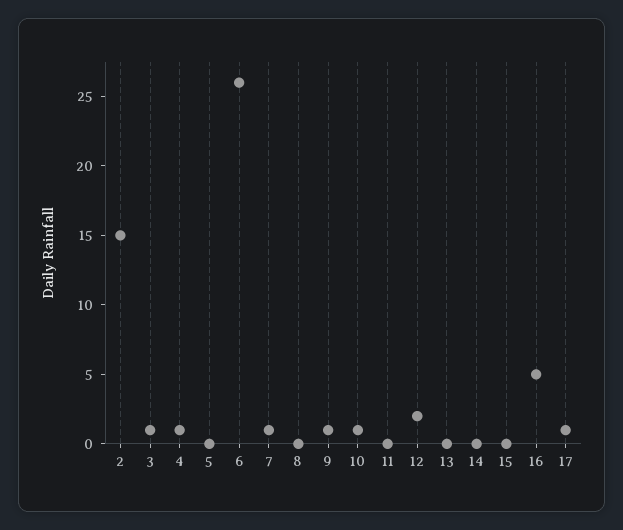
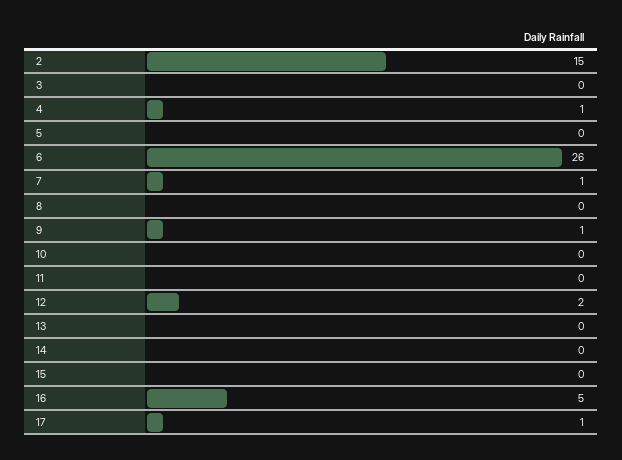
  {
    "2": 15,
-   "3": 1,
+   "3": 0,
    "4": 1,
    "5": 0,
    "6": 26,
    "7": 1,
    "8": 0,
    "9": 1,
-   "10": 1,
+   "10": 0,
    "11": 0,
    "12": 2,
    "13": 0,
    "14": 0,
    "15": 0,
    "16": 5,
    "17": 1
  }

